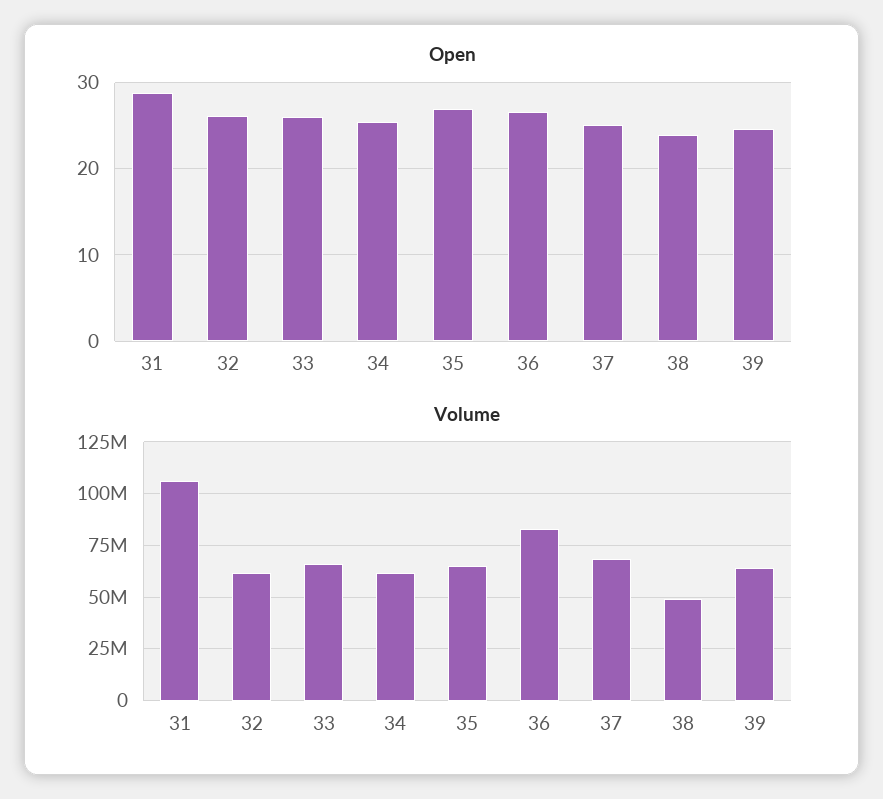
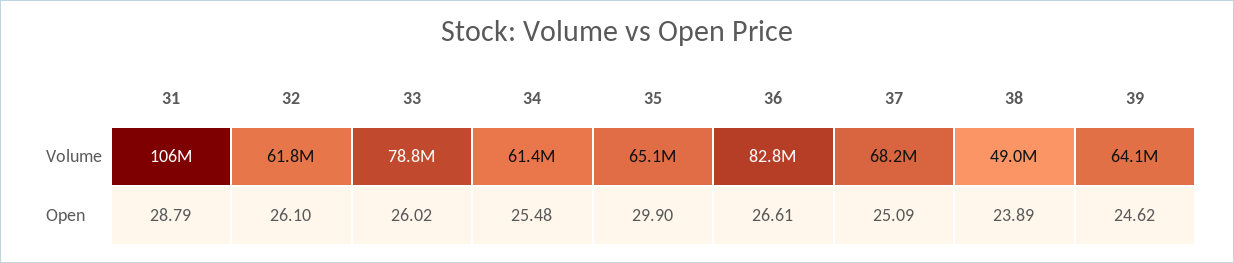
  {
    "Open": {
      "31": 28.79,
      "32": 26.1,
      "33": 26.02,
      "34": 25.48,
-     "35": 27,
+     "35": 29.9,
      "36": 26.61,
      "37": 25.09,
      "38": 23.89,
      "39": 24.62
    },
    "Volume": {
      "31": 106000000,
      "32": 61800000,
-     "33": 65000000,
+     "33": 78800000,
      "34": 61400000,
      "35": 65100000,
      "36": 82800000,
      "37": 68200000,
      "38": 49000000,
      "39": 64100000
    }
  }

